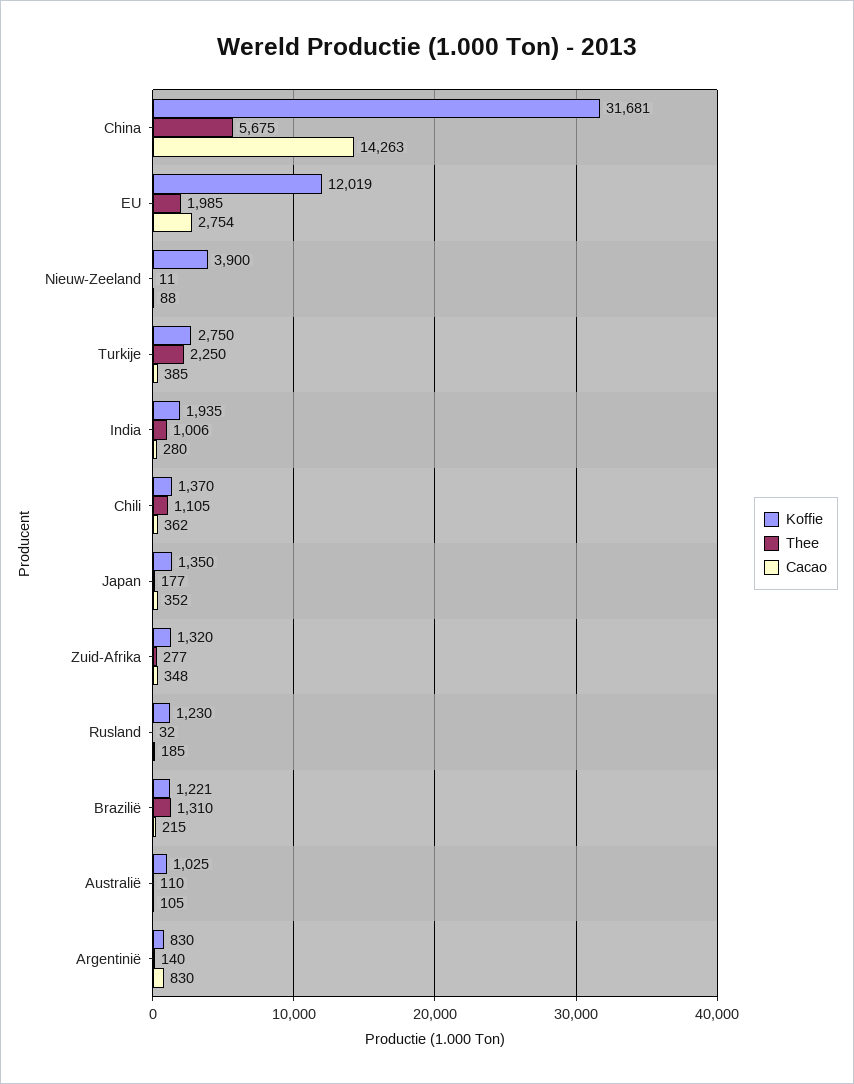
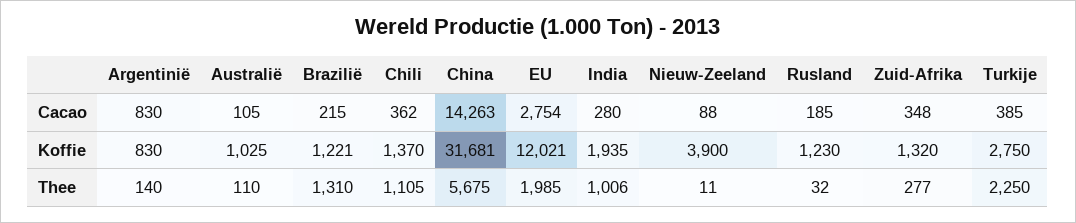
  {
    "Koffie": {
      "China": 31681,
-     "EU": 12019,
+     "EU": 12021,
      "Nieuw-Zeeland": 3900,
      "Turkije": 2750,
      "India": 1935,
      "Chili": 1370,
-     "Japan": 1350,
      "Zuid-Afrika": 1320,
      "Rusland": 1230,
      "Brazilië": 1221,
      "Australië": 1025,
      "Argentinië": 830
    },
    "Thee": {
      "China": 5675,
      "EU": 1985,
      "Nieuw-Zeeland": 11,
      "Turkije": 2250,
      "India": 1006,
      "Chili": 1105,
-     "Japan": 177,
      "Zuid-Afrika": 277,
      "Rusland": 32,
      "Brazilië": 1310,
      "Australië": 110,
      "Argentinië": 140
    },
    "Cacao": {
      "China": 14263,
      "EU": 2754,
      "Nieuw-Zeeland": 88,
      "Turkije": 385,
      "India": 280,
      "Chili": 362,
-     "Japan": 352,
      "Zuid-Afrika": 348,
      "Rusland": 185,
      "Brazilië": 215,
      "Australië": 105,
      "Argentinië": 830
    }
  }

